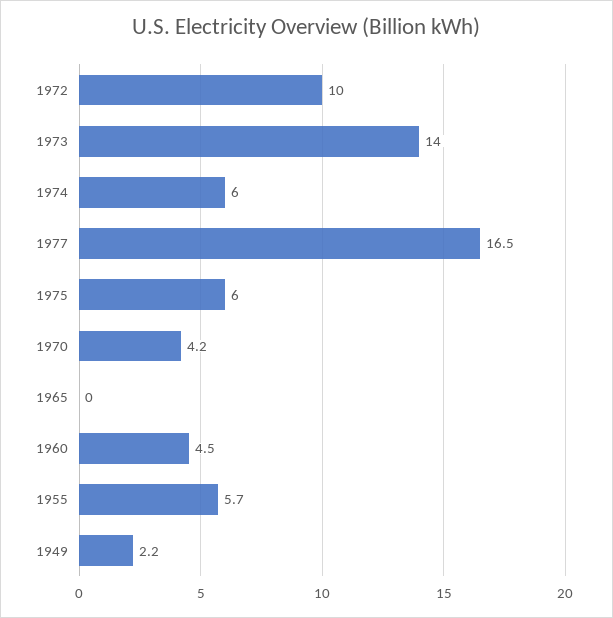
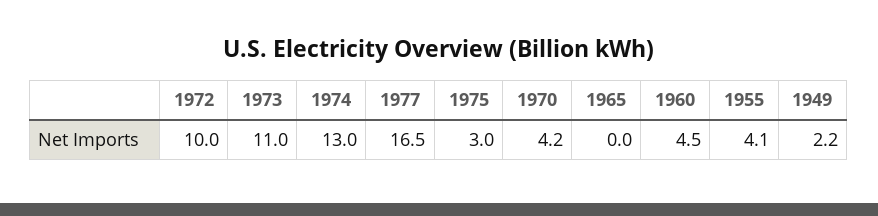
  {
    "1972": 10,
-   "1973": 14,
+   "1973": 11,
-   "1974": 6,
+   "1974": 13,
    "1977": 16.5,
-   "1975": 6,
+   "1975": 3,
    "1970": 4.2,
    "1965": 0,
    "1960": 4.5,
-   "1955": 5.7,
+   "1955": 4.1,
    "1949": 2.2
  }

